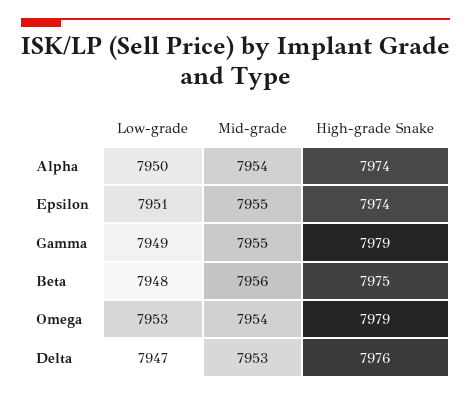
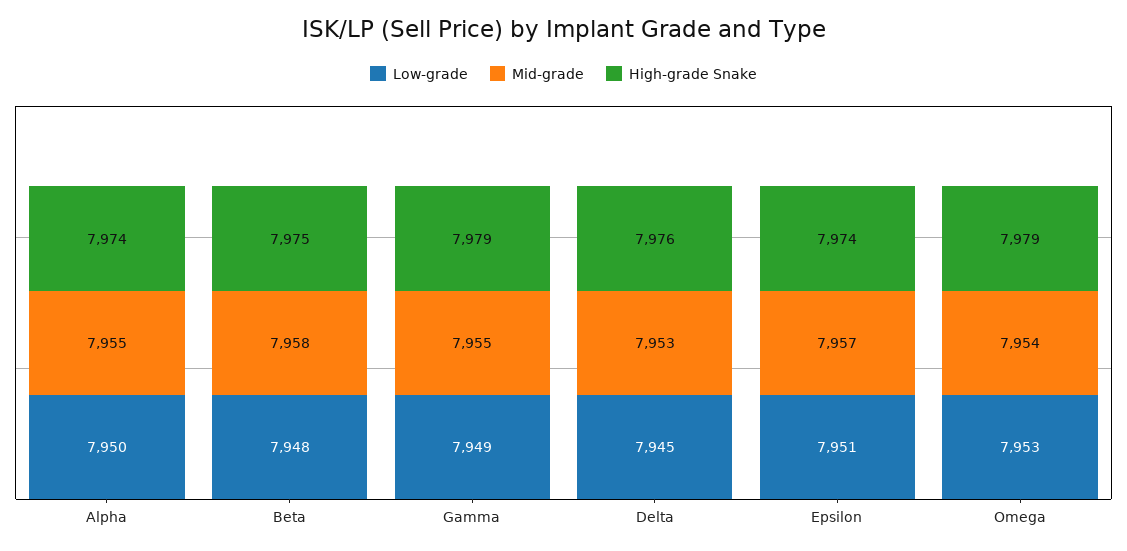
  {
    "Low-grade": {
      "Alpha": 7950,
      "Epsilon": 7951,
      "Gamma": 7949,
      "Beta": 7948,
      "Omega": 7953,
-     "Delta": 7947
+     "Delta": 7945
    },
    "Mid-grade": {
-     "Alpha": 7954,
+     "Alpha": 7955,
-     "Epsilon": 7955,
+     "Epsilon": 7957,
      "Gamma": 7955,
-     "Beta": 7956,
+     "Beta": 7958,
      "Omega": 7954,
      "Delta": 7953
    },
    "High-grade Snake": {
      "Alpha": 7974,
      "Epsilon": 7974,
      "Gamma": 7979,
      "Beta": 7975,
      "Omega": 7979,
      "Delta": 7976
    }
  }

